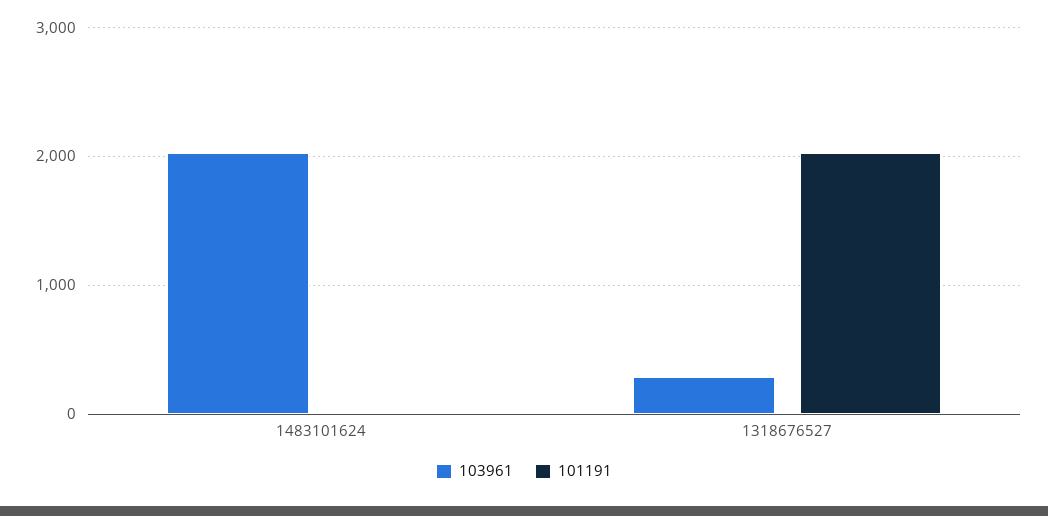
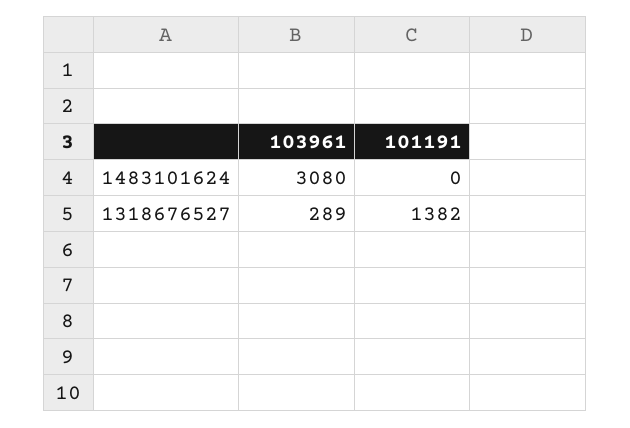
  {
    "103961": {
-     "1483101624": 2000,
+     "1483101624": 3080,
      "1318676527": 289
    },
    "101191": {
      "1483101624": 0,
-     "1318676527": 2000
+     "1318676527": 1382
    }
  }

